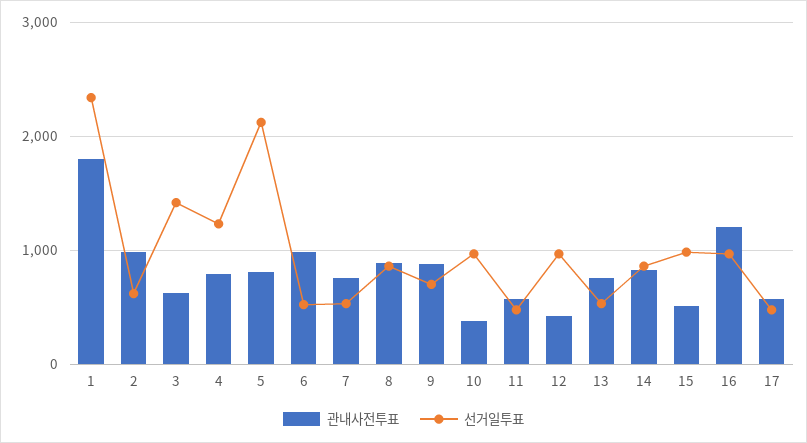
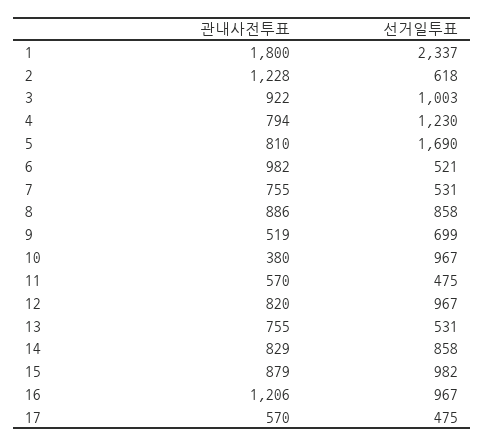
  {
    "관내사전투표": {
      "1": 1800,
-     "2": 1000,
+     "2": 1228,
-     "3": 600,
+     "3": 922,
      "4": 794,
      "5": 810,
      "6": 982,
      "7": 755,
      "8": 886,
-     "9": 900,
+     "9": 519,
      "10": 380,
      "11": 570,
-     "12": 400,
+     "12": 820,
      "13": 755,
      "14": 829,
-     "15": 500,
+     "15": 879,
      "16": 1206,
      "17": 570
    },
    "선거일투표": {
      "1": 2337,
      "2": 618,
-     "3": 1400,
+     "3": 1003,
      "4": 1230,
-     "5": 2100,
+     "5": 1690,
      "6": 521,
      "7": 531,
      "8": 858,
      "9": 699,
      "10": 967,
      "11": 475,
      "12": 967,
      "13": 531,
      "14": 858,
      "15": 982,
      "16": 967,
      "17": 475
    }
  }

